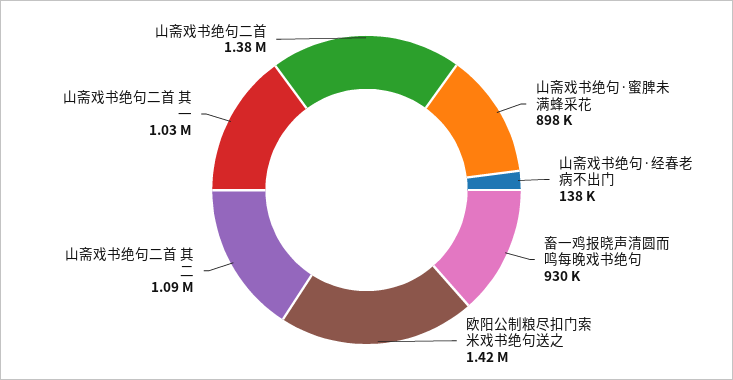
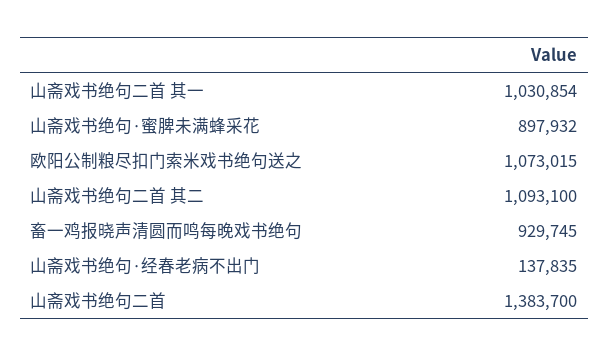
  {
    "山斋戏书绝句·蜜脾未满蜂采花": 897932,
    "山斋戏书绝句·经春老病不出门": 137835,
    "畜一鸡报晓声清圆而鸣每晚戏书绝句": 929745,
-   "欧阳公制粮尽扣门索米戏书绝句送之": 1420000,
+   "欧阳公制粮尽扣门索米戏书绝句送之": 1073015,
    "山斋戏书绝句二首 其二": 1093100,
    "山斋戏书绝句二首 其一": 1030854,
    "山斋戏书绝句二首": 1383700
  }

